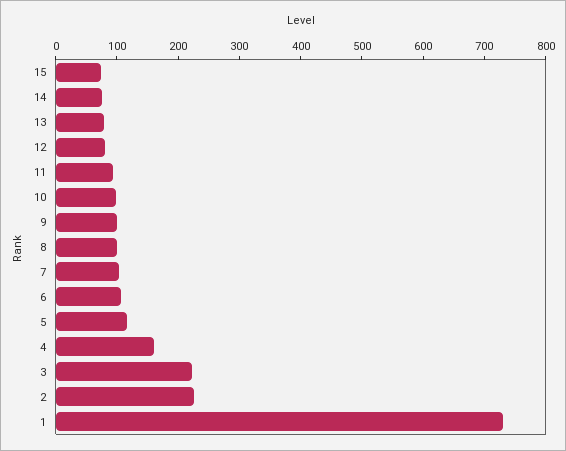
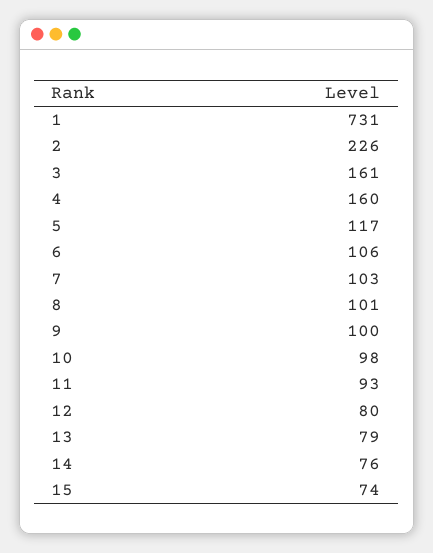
  {
    "15": 74,
    "14": 76,
    "13": 79,
    "12": 80,
    "11": 93,
    "10": 98,
    "9": 100,
    "8": 101,
    "7": 103,
    "6": 106,
    "5": 117,
    "4": 160,
-   "3": 220,
+   "3": 161,
    "2": 226,
    "1": 731
  }

